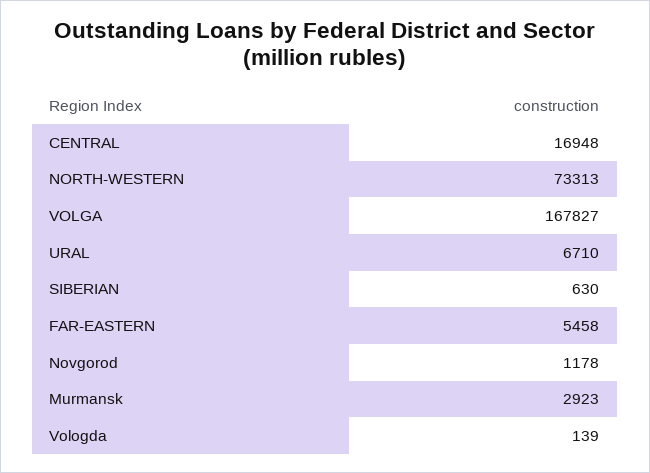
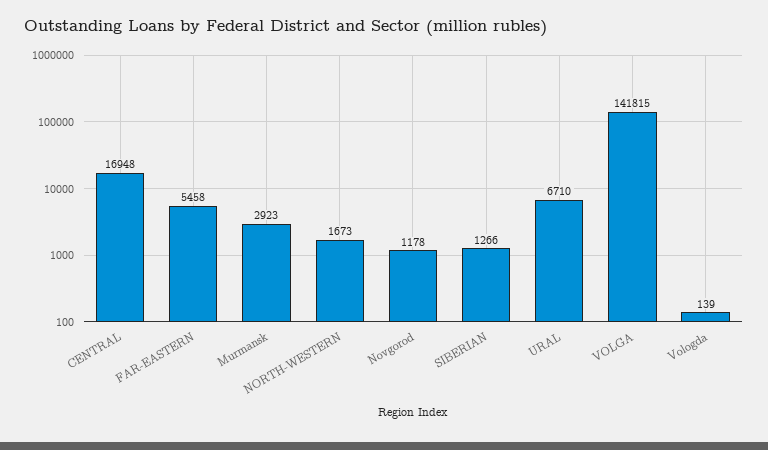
  {
    "CENTRAL": 16948,
-   "NORTH-WESTERN": 73313,
+   "NORTH-WESTERN": 1673,
-   "VOLGA": 167827,
+   "VOLGA": 141815,
    "URAL": 6710,
-   "SIBERIAN": 630,
+   "SIBERIAN": 1266,
    "FAR-EASTERN": 5458,
    "Novgorod": 1178,
    "Murmansk": 2923,
    "Vologda": 139
  }

